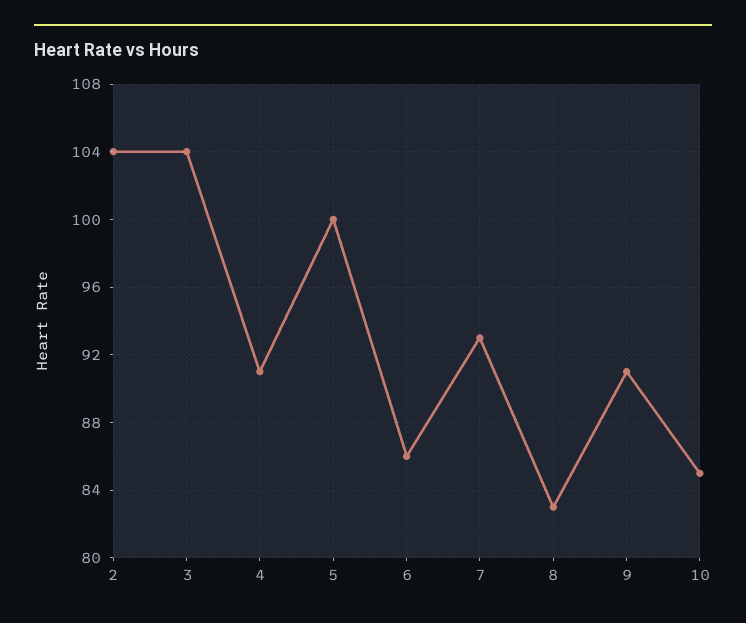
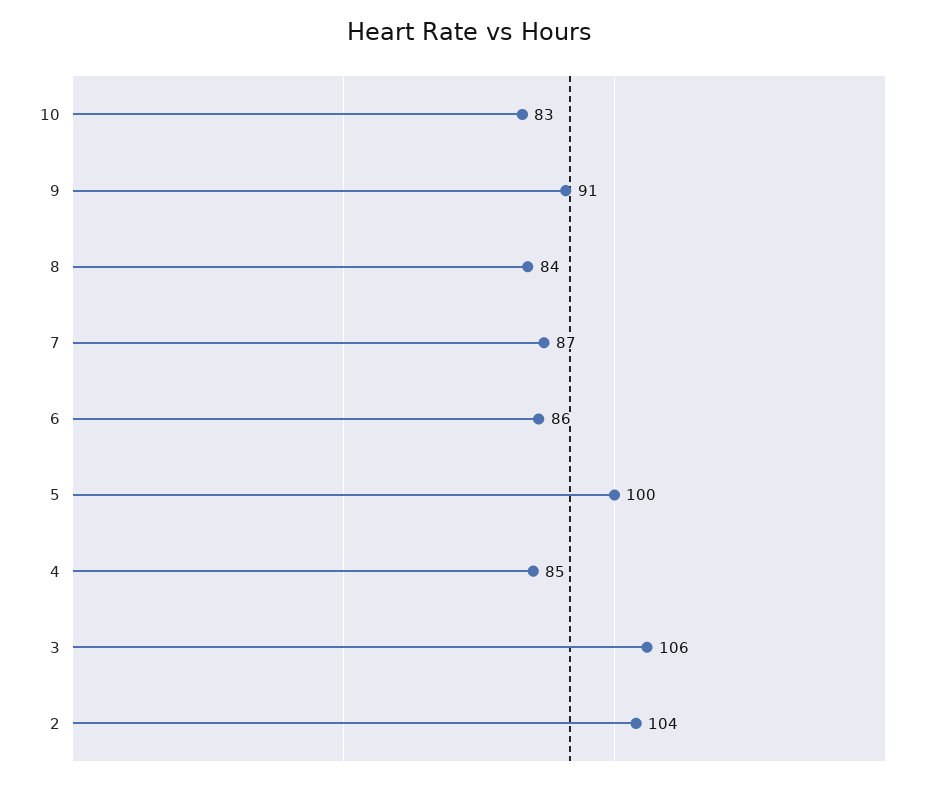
  {
    "2": 104,
-   "3": 104,
+   "3": 106,
-   "4": 91,
+   "4": 85,
    "5": 100,
    "6": 86,
-   "7": 93,
+   "7": 87,
-   "8": 83,
+   "8": 84,
    "9": 91,
-   "10": 85
+   "10": 83
  }

